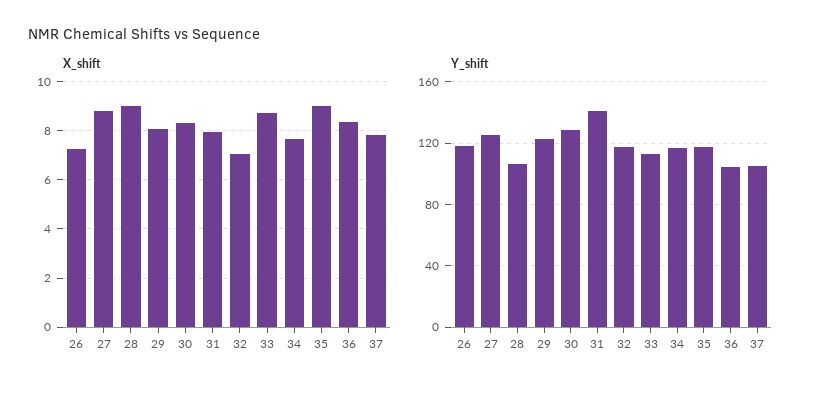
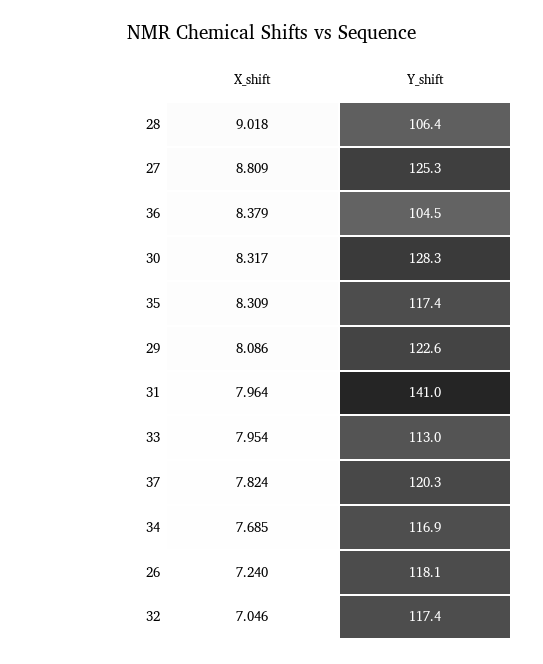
  {
    "X_shift": {
      "26": 7.24,
      "27": 8.809,
      "28": 9.018,
      "29": 8.086,
      "30": 8.317,
      "31": 7.964,
      "32": 7.046,
-     "33": 8.75,
+     "33": 7.954,
      "34": 7.685,
-     "35": 9,
+     "35": 8.309,
      "36": 8.379,
      "37": 7.824
    },
    "Y_shift": {
      "26": 118.1,
      "27": 125.3,
      "28": 106.4,
      "29": 122.6,
      "30": 128.3,
      "31": 141,
      "32": 117.4,
      "33": 113,
      "34": 116.9,
      "35": 117.4,
      "36": 104.5,
-     "37": 105
+     "37": 120.3
    }
  }

